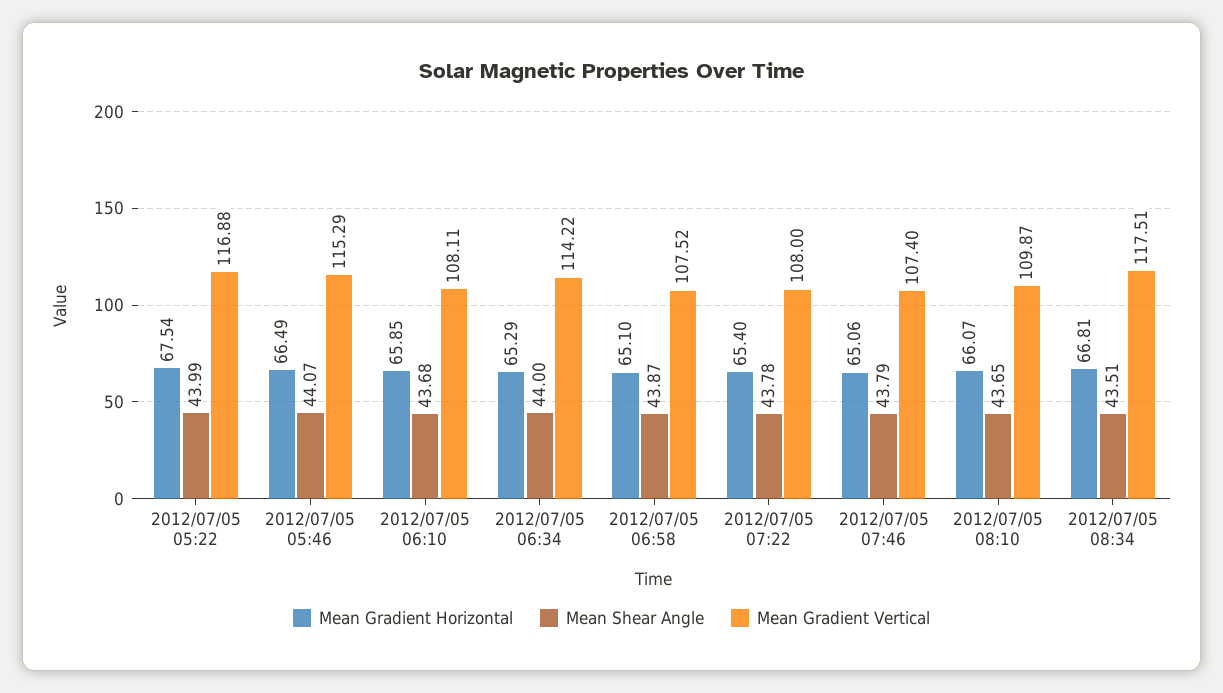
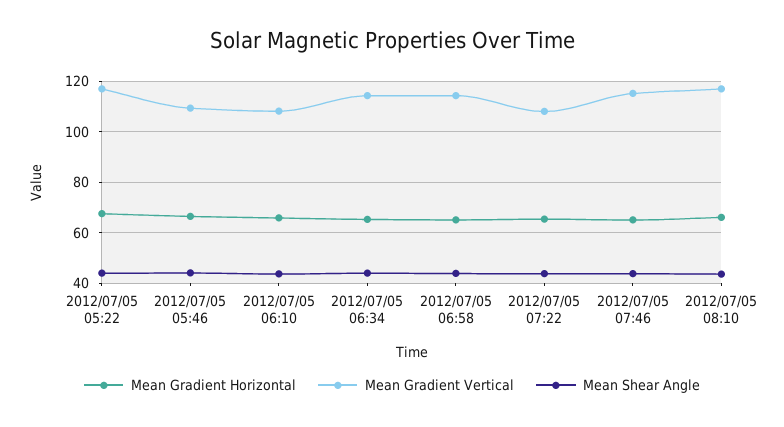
  {
    "Mean Gradient Horizontal": {
      "2012/07/05 05:22": 67.54,
      "2012/07/05 05:46": 66.49,
      "2012/07/05 06:10": 65.85,
      "2012/07/05 06:34": 65.29,
      "2012/07/05 06:58": 65.1,
      "2012/07/05 07:22": 65.4,
      "2012/07/05 07:46": 65.06,
-     "2012/07/05 08:10": 66.07,
+     "2012/07/05 08:10": 66.07
-     "2012/07/05 08:34": 66.81
    },
    "Mean Shear Angle": {
      "2012/07/05 05:22": 43.99,
      "2012/07/05 05:46": 44.07,
      "2012/07/05 06:10": 43.68,
      "2012/07/05 06:34": 44,
      "2012/07/05 06:58": 43.87,
      "2012/07/05 07:22": 43.78,
      "2012/07/05 07:46": 43.79,
-     "2012/07/05 08:10": 43.65,
+     "2012/07/05 08:10": 43.65
-     "2012/07/05 08:34": 43.51
    },
    "Mean Gradient Vertical": {
      "2012/07/05 05:22": 116.88,
-     "2012/07/05 05:46": 115.29,
+     "2012/07/05 05:46": 110,
      "2012/07/05 06:10": 108.11,
      "2012/07/05 06:34": 114.22,
-     "2012/07/05 06:58": 107.52,
+     "2012/07/05 06:58": 115,
      "2012/07/05 07:22": 108,
-     "2012/07/05 07:46": 107.4,
+     "2012/07/05 07:46": 115,
-     "2012/07/05 08:10": 109.87,
+     "2012/07/05 08:10": 117.5
-     "2012/07/05 08:34": 117.51
    }
  }

